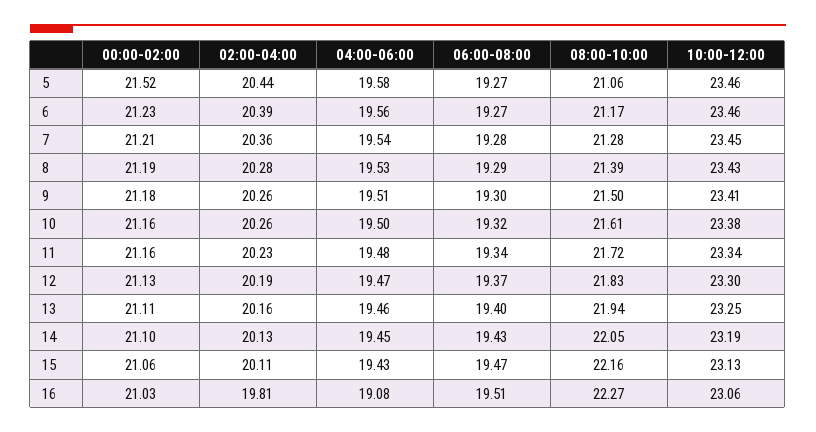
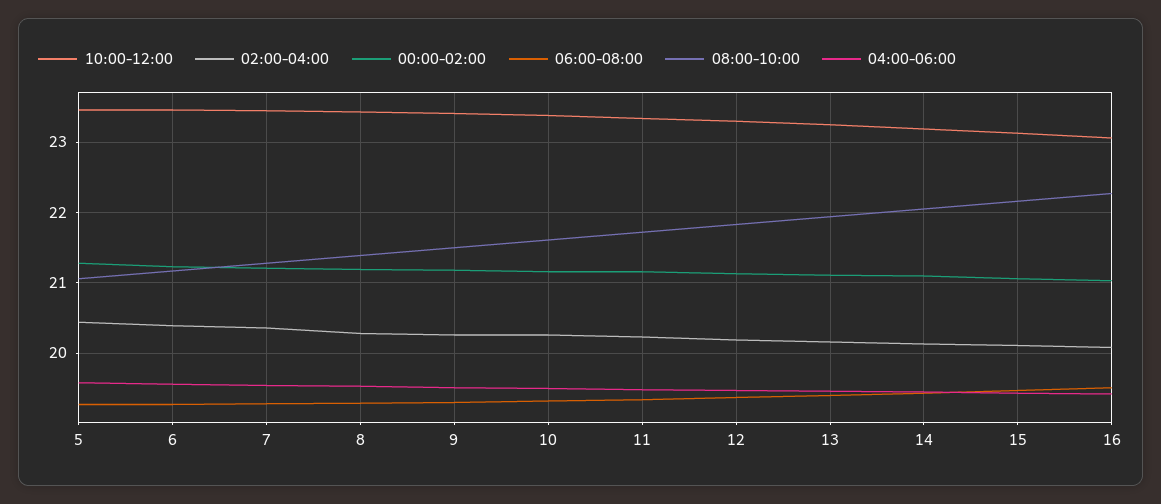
  {
    "00:00-02:00": {
-     "5": 21.52,
+     "5": 21.3,
      "6": 21.23,
      "7": 21.21,
      "8": 21.19,
      "9": 21.18,
      "10": 21.16,
      "11": 21.16,
      "12": 21.13,
      "13": 21.11,
      "14": 21.1,
      "15": 21.06,
      "16": 21.03
    },
    "02:00-04:00": {
      "5": 20.44,
      "6": 20.39,
      "7": 20.36,
      "8": 20.28,
      "9": 20.26,
      "10": 20.26,
      "11": 20.23,
      "12": 20.19,
      "13": 20.16,
      "14": 20.13,
      "15": 20.11,
-     "16": 19.81
+     "16": 20.1
    },
    "04:00-06:00": {
      "5": 19.58,
      "6": 19.56,
      "7": 19.54,
      "8": 19.53,
      "9": 19.51,
      "10": 19.5,
      "11": 19.48,
      "12": 19.47,
      "13": 19.46,
      "14": 19.45,
      "15": 19.43,
-     "16": 19.08
+     "16": 19.4
    },
    "06:00-08:00": {
      "5": 19.27,
      "6": 19.27,
      "7": 19.28,
      "8": 19.29,
      "9": 19.3,
      "10": 19.32,
      "11": 19.34,
      "12": 19.37,
      "13": 19.4,
      "14": 19.43,
      "15": 19.47,
      "16": 19.51
    },
    "08:00-10:00": {
      "5": 21.06,
      "6": 21.17,
      "7": 21.28,
      "8": 21.39,
      "9": 21.5,
      "10": 21.61,
      "11": 21.72,
      "12": 21.83,
      "13": 21.94,
      "14": 22.05,
      "15": 22.16,
      "16": 22.27
    },
    "10:00-12:00": {
      "5": 23.46,
      "6": 23.46,
      "7": 23.45,
      "8": 23.43,
      "9": 23.41,
      "10": 23.38,
      "11": 23.34,
      "12": 23.3,
      "13": 23.25,
      "14": 23.19,
      "15": 23.13,
      "16": 23.06
    }
  }

